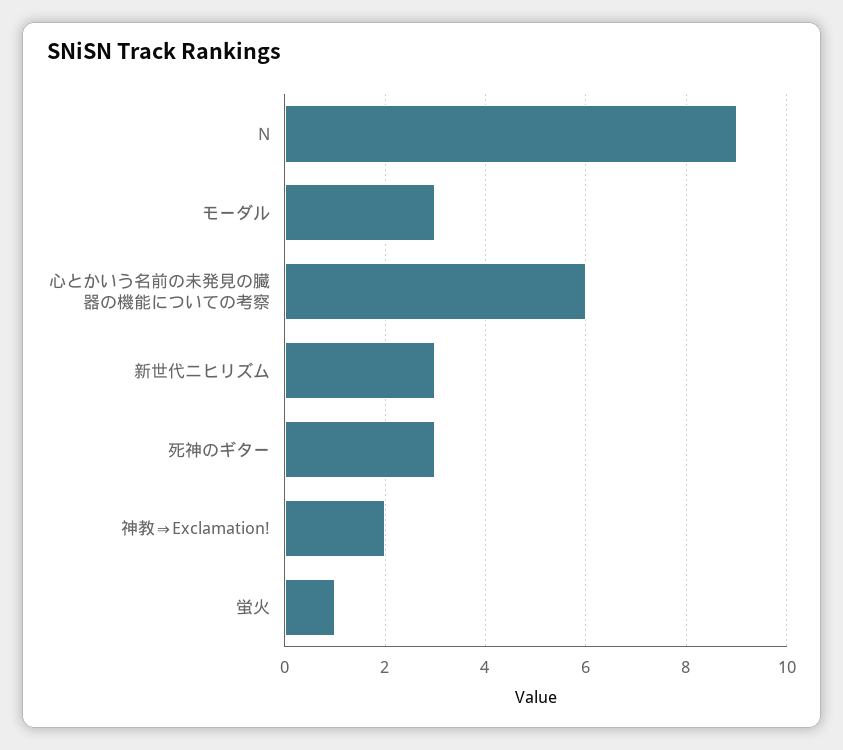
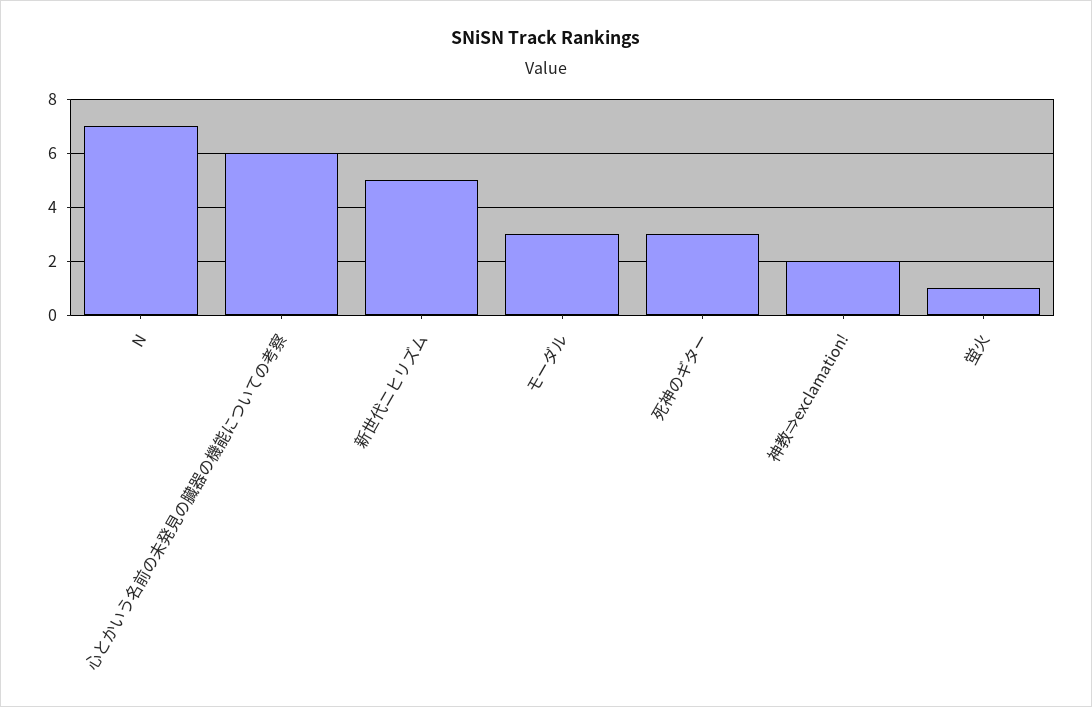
  {
-   "N": 9,
+   "N": 7,
    "モーダル": 3,
    "心とかいう名前の未発見の臓器の機能についての考察": 6,
-   "新世代ニヒリズム": 3,
+   "新世代ニヒリズム": 5,
    "死神のギター": 3,
    "神教⇒Exclamation!": 2,
    "蛍火": 1
  }

